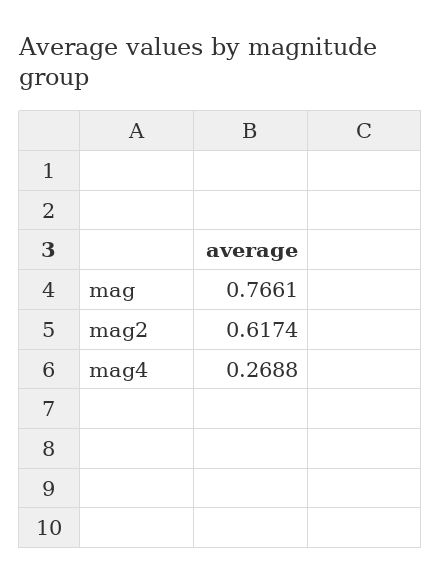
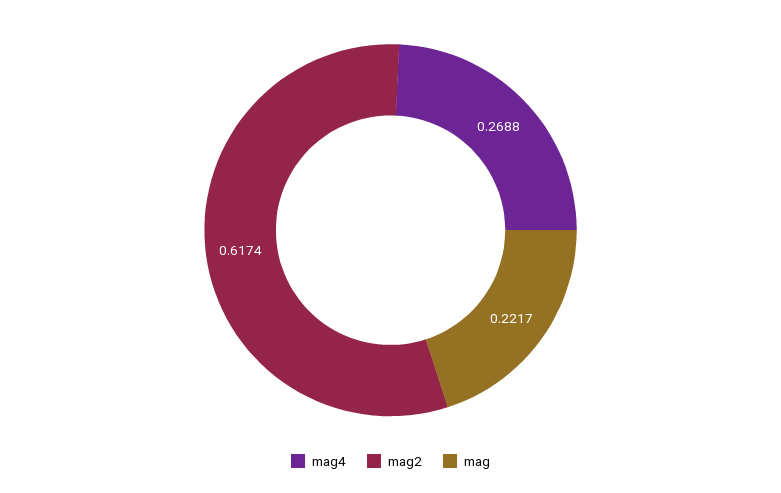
  {
-   "mag": 0.7661,
+   "mag": 0.2217,
    "mag2": 0.6174,
    "mag4": 0.2688
  }

